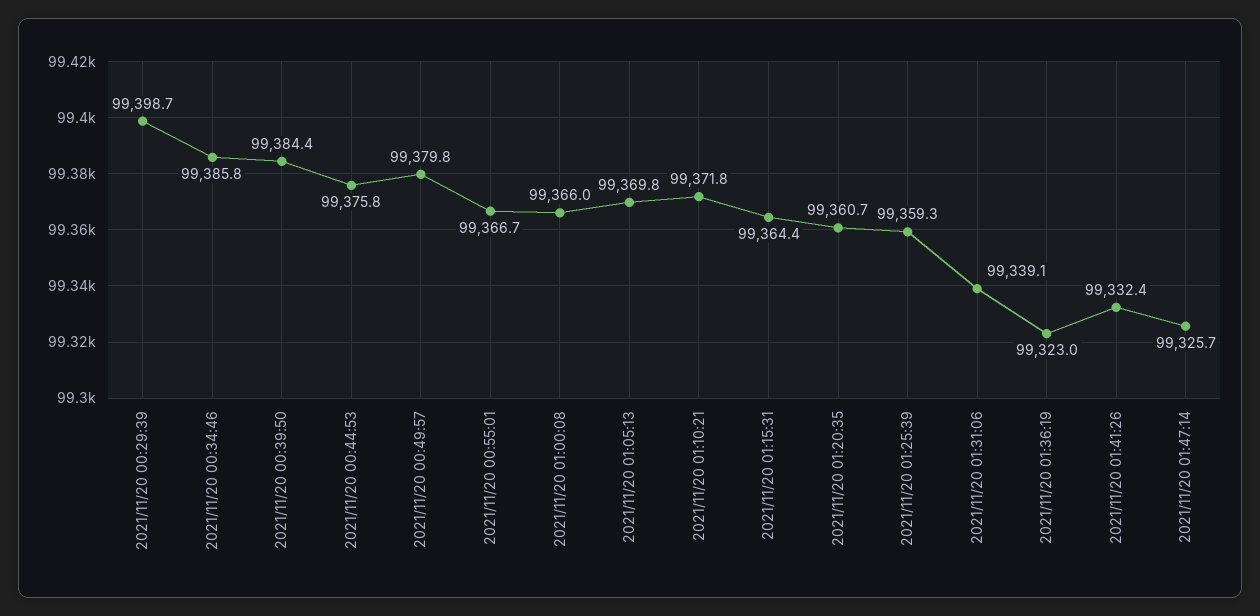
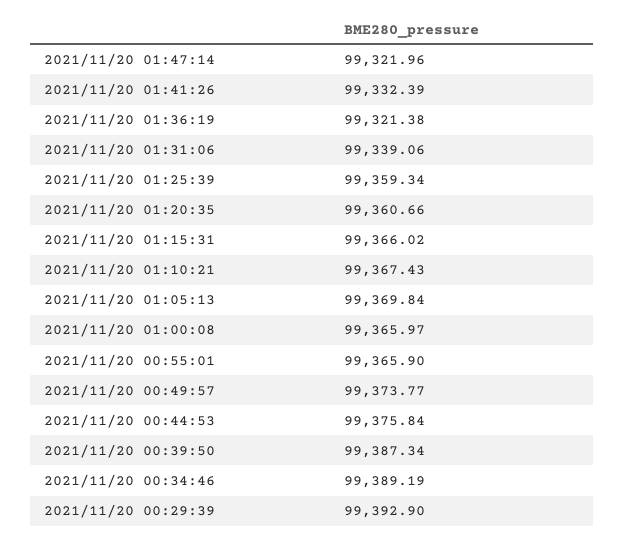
  {
-   "2021/11/20 00:29:39": 99398.7,
+   "2021/11/20 00:29:39": 99392.9,
-   "2021/11/20 00:34:46": 99385.8,
+   "2021/11/20 00:34:46": 99389.19,
-   "2021/11/20 00:39:50": 99384.4,
+   "2021/11/20 00:39:50": 99387.34,
    "2021/11/20 00:44:53": 99375.84,
-   "2021/11/20 00:49:57": 99379.8,
+   "2021/11/20 00:49:57": 99373.77,
-   "2021/11/20 00:55:01": 99366.7,
+   "2021/11/20 00:55:01": 99365.9,
    "2021/11/20 01:00:08": 99365.97,
    "2021/11/20 01:05:13": 99369.84,
-   "2021/11/20 01:10:21": 99371.8,
+   "2021/11/20 01:10:21": 99367.43,
-   "2021/11/20 01:15:31": 99364.4,
+   "2021/11/20 01:15:31": 99366.02,
    "2021/11/20 01:20:35": 99360.66,
    "2021/11/20 01:25:39": 99359.34,
    "2021/11/20 01:31:06": 99339.06,
-   "2021/11/20 01:36:19": 99323,
+   "2021/11/20 01:36:19": 99321.38,
    "2021/11/20 01:41:26": 99332.39,
-   "2021/11/20 01:47:14": 99325.7
+   "2021/11/20 01:47:14": 99321.96
  }

